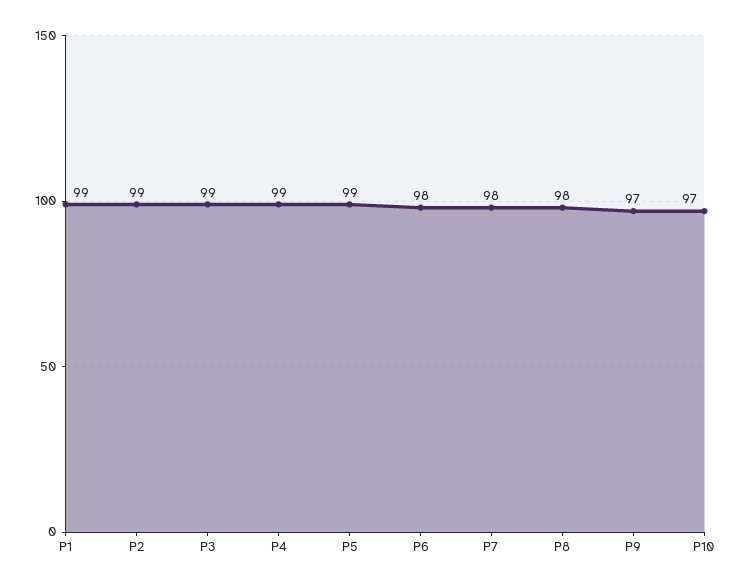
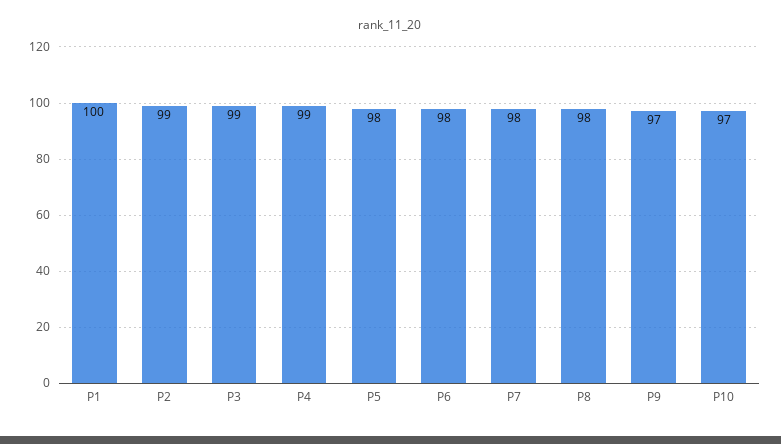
  {
-   "P1": 99,
+   "P1": 100,
    "P2": 99,
    "P3": 99,
    "P4": 99,
-   "P5": 99,
+   "P5": 98,
    "P6": 98,
    "P7": 98,
    "P8": 98,
    "P9": 97,
    "P10": 97
  }

